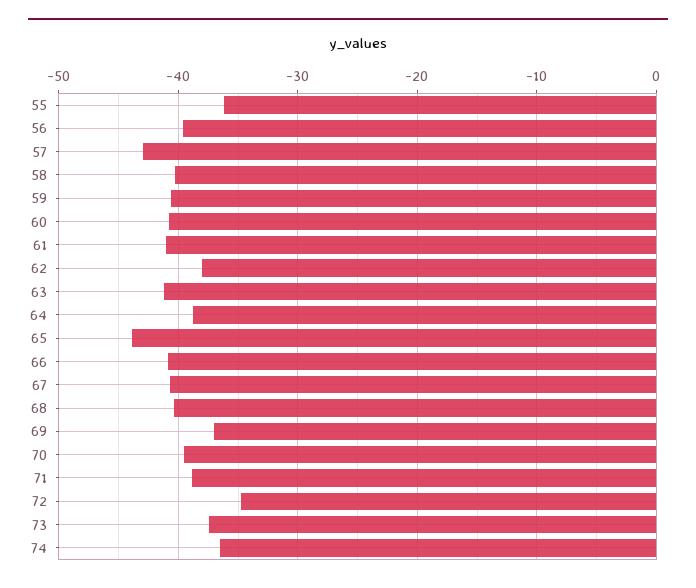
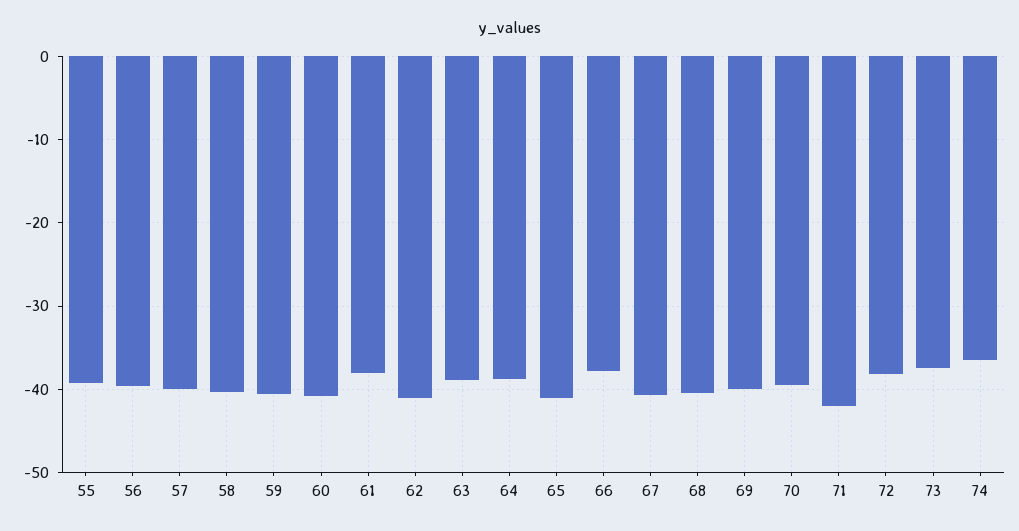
  {
-   "55": -36,
+   "55": -39,
    "56": -40,
-   "57": -43,
+   "57": -40,
    "58": -40,
    "59": -41,
    "60": -41,
-   "61": -41,
+   "61": -38,
-   "62": -38,
+   "62": -41,
-   "63": -41,
+   "63": -39,
    "64": -39,
-   "65": -44,
+   "65": -41,
-   "66": -41,
+   "66": -38,
    "67": -41,
    "68": -40,
-   "69": -37,
+   "69": -40,
    "70": -40,
-   "71": -39,
+   "71": -42,
-   "72": -35,
+   "72": -38,
    "73": -37,
    "74": -37
  }

